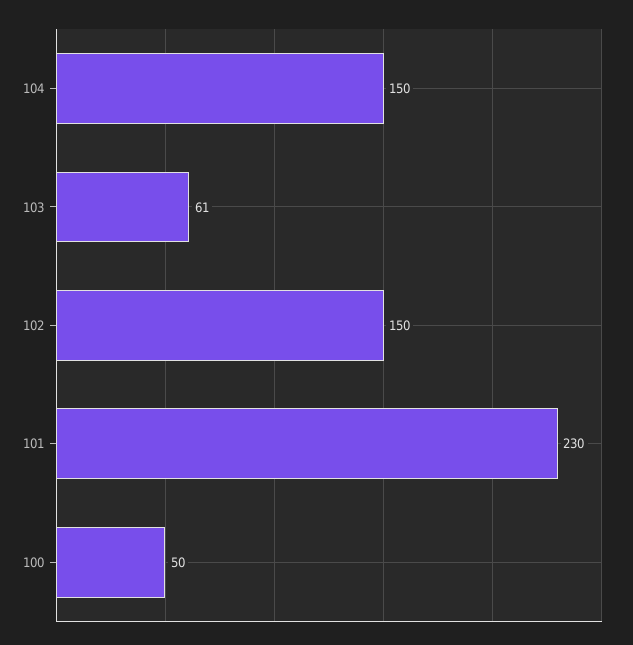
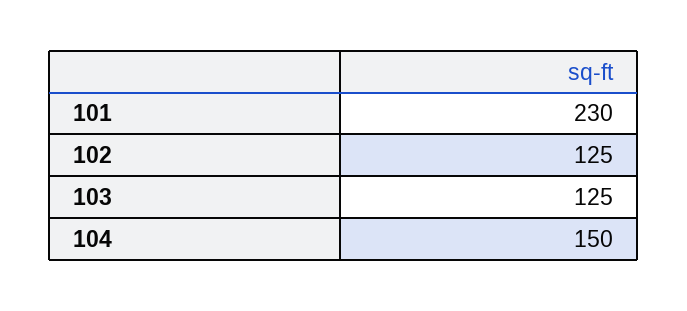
  {
    "104": 150,
-   "103": 61,
+   "103": 125,
-   "102": 150,
+   "102": 125,
-   "101": 230,
+   "101": 230
-   "100": 50
  }

